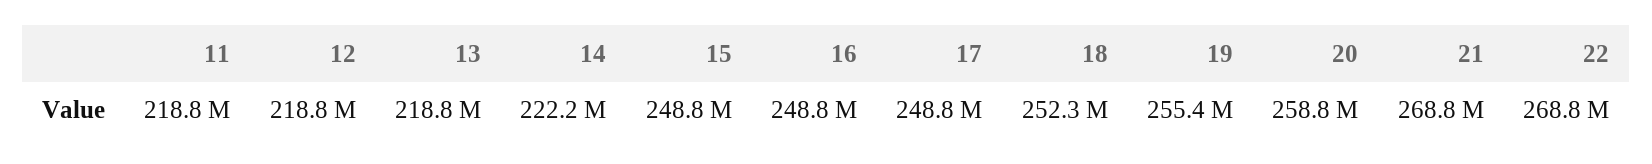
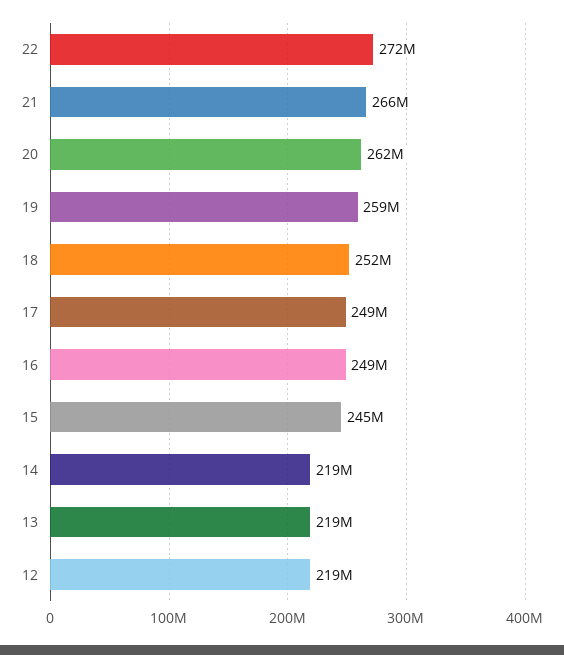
  {
-   "11": 218800000,
    "12": 218800000,
    "13": 218800000,
-   "14": 222200000,
+   "14": 219000000,
-   "15": 248800000,
+   "15": 245000000,
    "16": 248800000,
    "17": 248800000,
    "18": 252300000,
-   "19": 255400000,
+   "19": 259000000,
-   "20": 258800000,
+   "20": 262000000,
-   "21": 268800000,
+   "21": 266000000,
-   "22": 268800000
+   "22": 272000000
  }

